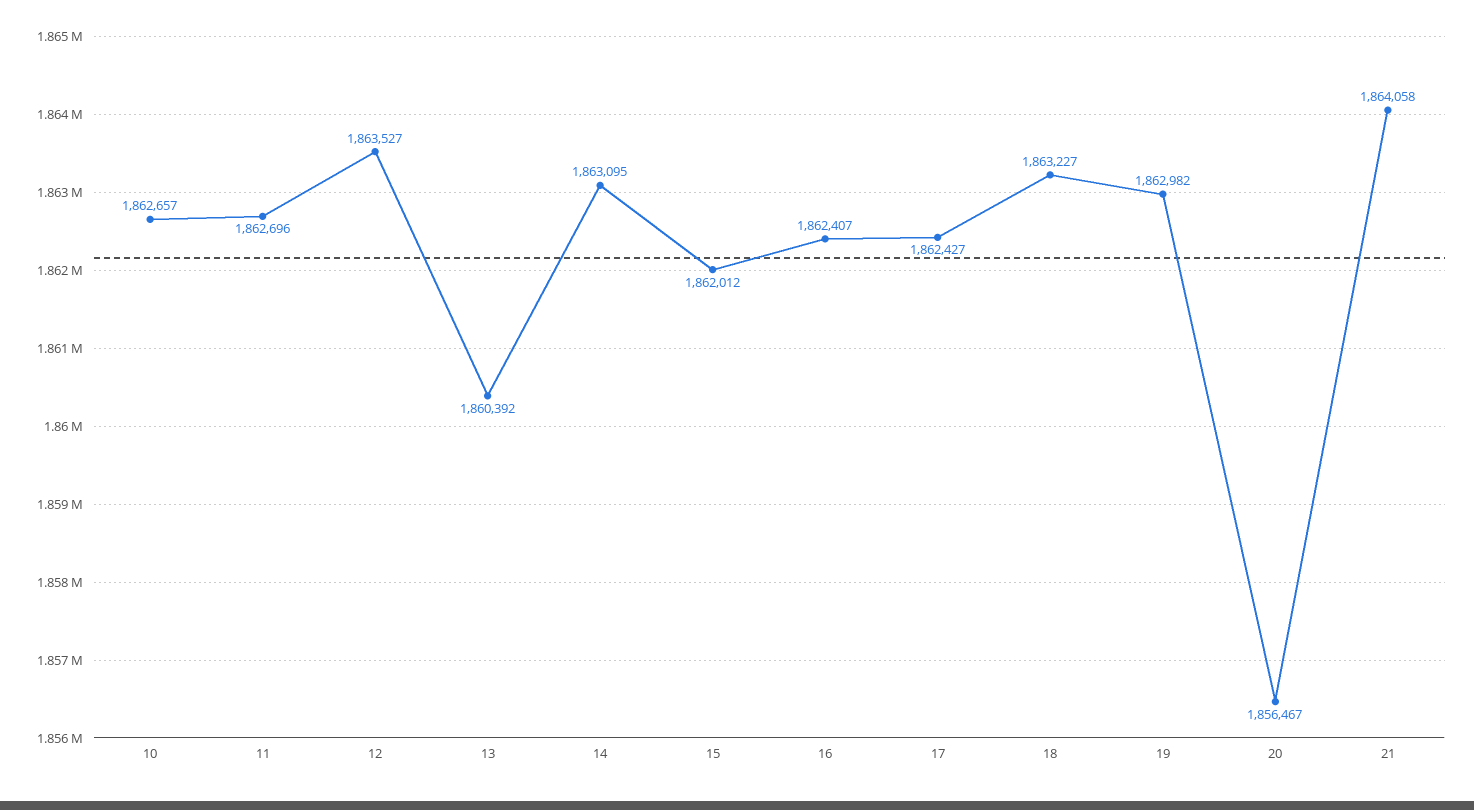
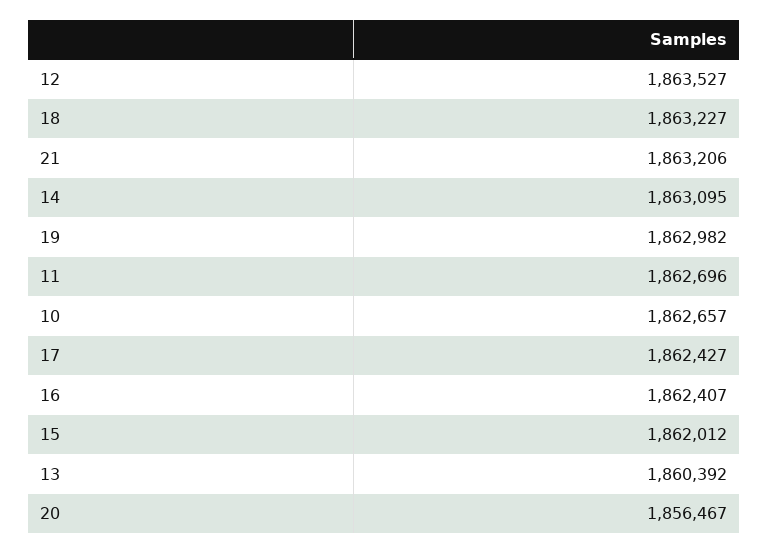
  {
    "10": 1862657,
    "11": 1862696,
    "12": 1863527,
    "13": 1860392,
    "14": 1863095,
    "15": 1862012,
    "16": 1862407,
    "17": 1862427,
    "18": 1863227,
    "19": 1862982,
    "20": 1856467,
-   "21": 1864058
+   "21": 1863206
  }

